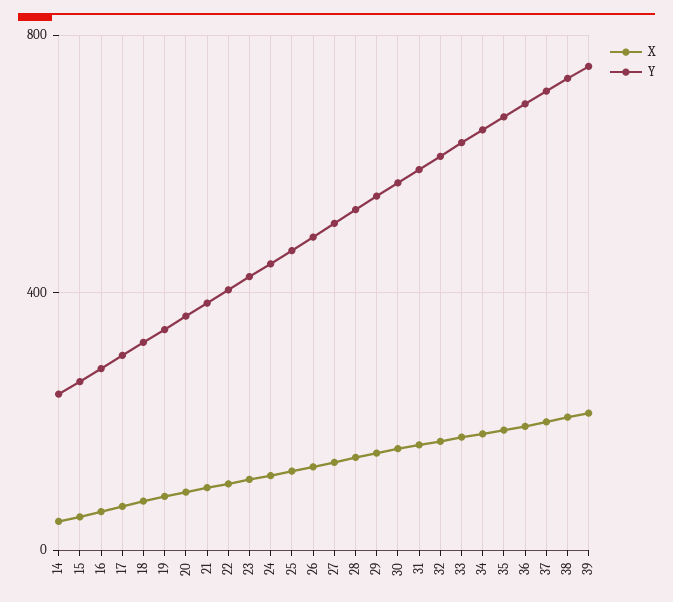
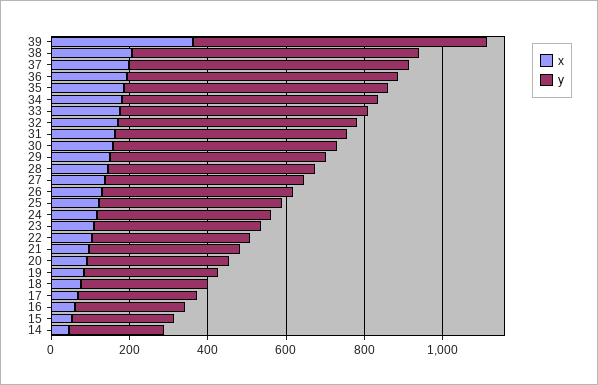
  {
    "X": {
      "14": 50,
      "15": 50,
      "16": 50,
      "17": 50,
      "18": 100,
      "19": 100,
      "20": 100,
      "21": 100,
      "22": 100,
      "23": 100,
      "24": 100,
      "25": 100,
      "26": 150,
      "27": 150,
      "28": 150,
      "29": 150,
      "30": 150,
      "31": 150,
      "32": 150,
      "33": 200,
      "34": 200,
      "35": 200,
      "36": 200,
      "37": 200,
      "38": 200,
-     "39": 200
+     "39": 350
    },
    "Y": {
      "14": 250,
      "15": 250,
      "16": 300,
      "17": 300,
      "18": 300,
      "19": 350,
      "20": 350,
      "21": 400,
      "22": 400,
      "23": 400,
      "24": 450,
      "25": 450,
      "26": 500,
      "27": 500,
      "28": 550,
      "29": 550,
      "30": 550,
      "31": 600,
      "32": 600,
      "33": 650,
      "34": 650,
      "35": 650,
      "36": 700,
      "37": 700,
      "38": 750,
      "39": 750
    }
  }

